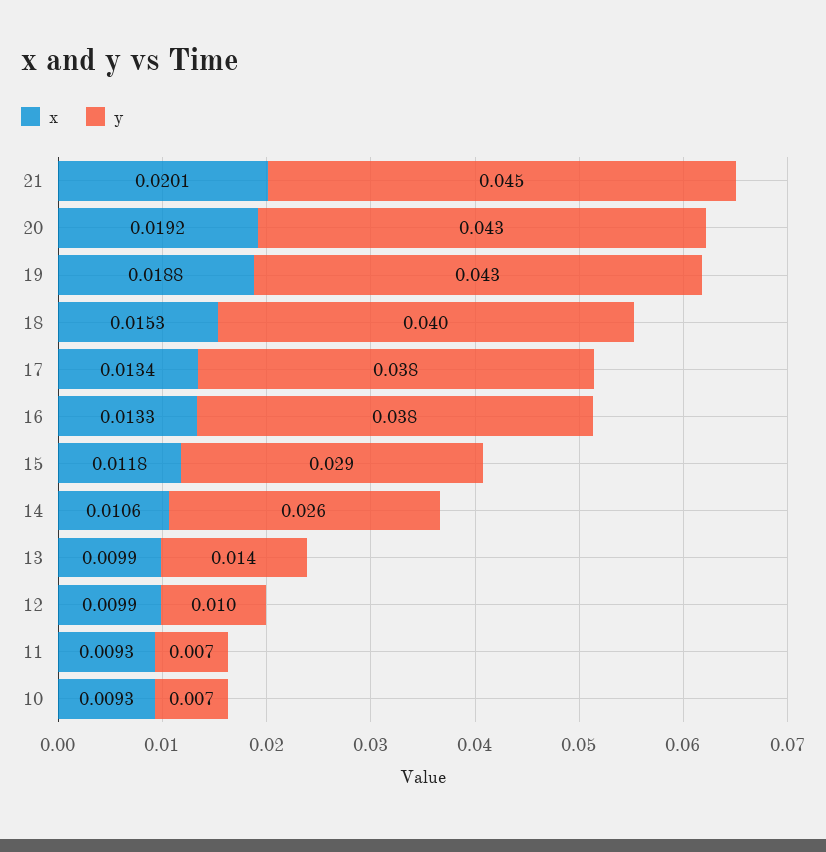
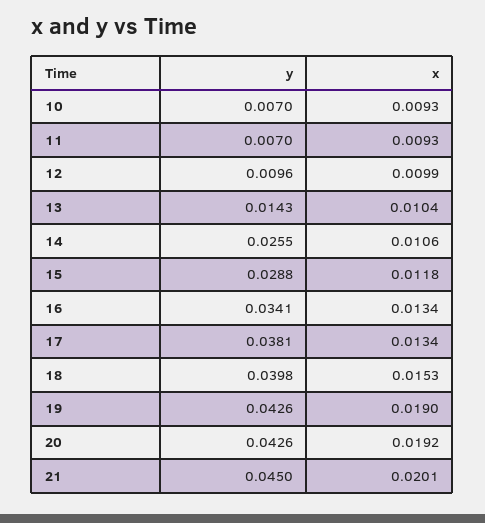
  {
    "x": {
      "21": 0.0201,
      "20": 0.0192,
-     "19": 0.0188,
+     "19": 0.019,
      "18": 0.0153,
      "17": 0.0134,
-     "16": 0.0133,
+     "16": 0.0134,
      "15": 0.0118,
      "14": 0.0106,
-     "13": 0.0099,
+     "13": 0.0104,
      "12": 0.0099,
      "11": 0.0093,
      "10": 0.0093
    },
    "y": {
      "21": 0.045,
      "20": 0.0426,
      "19": 0.0426,
      "18": 0.0398,
      "17": 0.0381,
-     "16": 0.038,
+     "16": 0.0341,
      "15": 0.0288,
      "14": 0.0255,
      "13": 0.0143,
      "12": 0.0096,
      "11": 0.007,
      "10": 0.007
    }
  }

